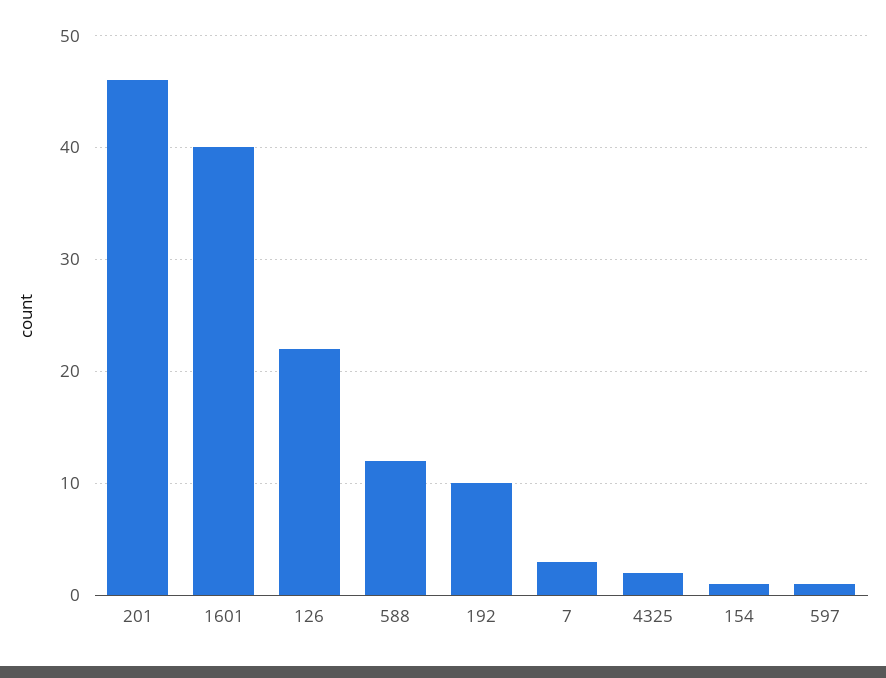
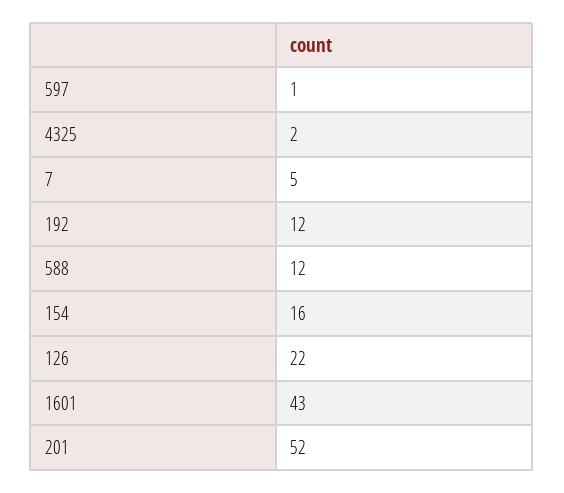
  {
-   "201": 46,
+   "201": 52,
-   "1601": 40,
+   "1601": 43,
    "126": 22,
    "588": 12,
-   "192": 10,
+   "192": 12,
-   "7": 3,
+   "7": 5,
    "4325": 2,
-   "154": 1,
+   "154": 16,
    "597": 1
  }

